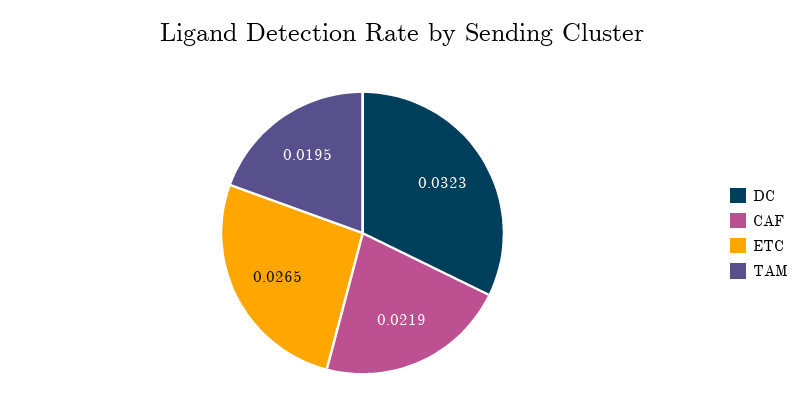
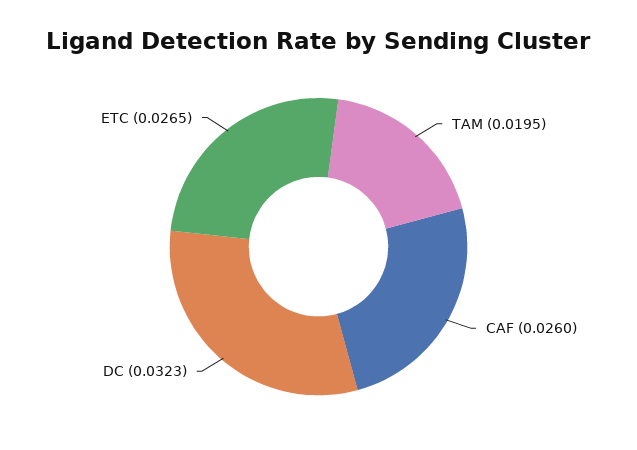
  {
    "DC": 0.0323,
-   "CAF": 0.0219,
+   "CAF": 0.026,
    "ETC": 0.0265,
    "TAM": 0.0195
  }

